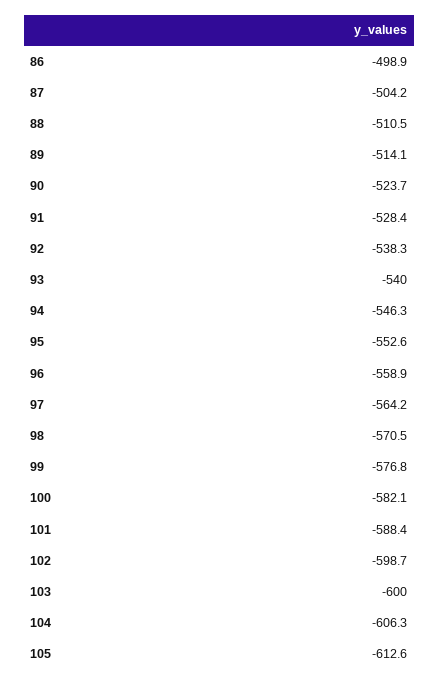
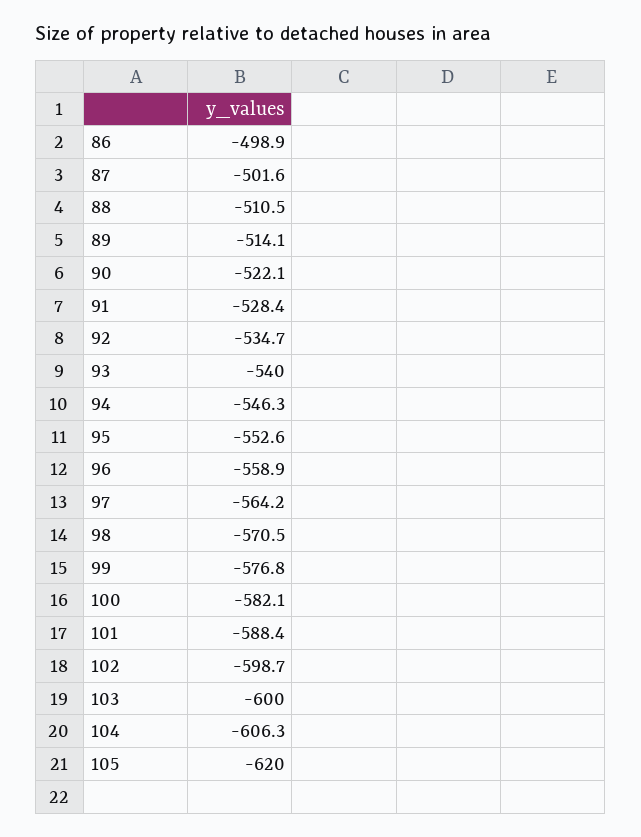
  {
    "86": -498.9,
-   "87": -504.2,
+   "87": -501.6,
    "88": -510.5,
    "89": -514.1,
-   "90": -523.7,
+   "90": -522.1,
    "91": -528.4,
-   "92": -538.3,
+   "92": -534.7,
    "93": -540,
    "94": -546.3,
    "95": -552.6,
    "96": -558.9,
    "97": -564.2,
    "98": -570.5,
    "99": -576.8,
    "100": -582.1,
    "101": -588.4,
    "102": -598.7,
    "103": -600,
    "104": -606.3,
-   "105": -612.6
+   "105": -620
  }

